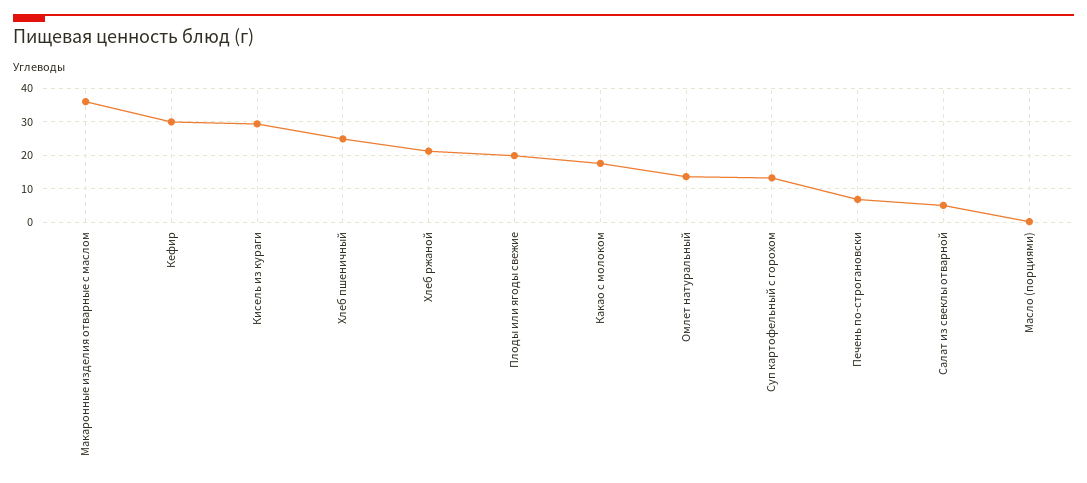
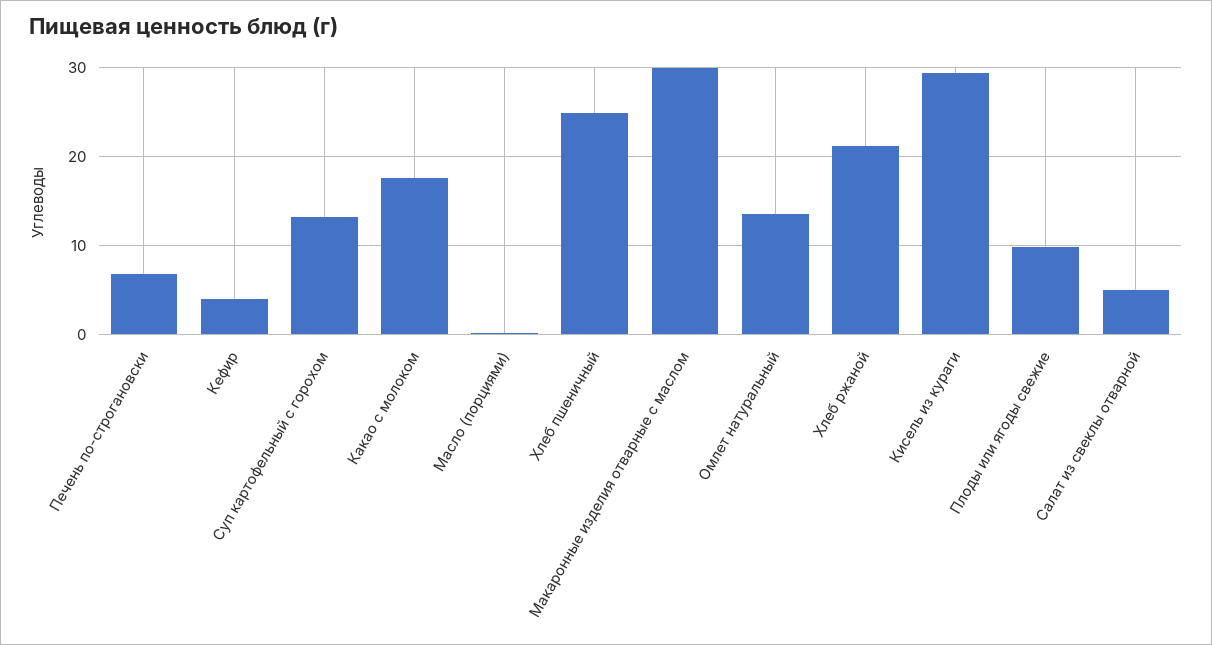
  {
-   "Макаронные изделия отварные с маслом": 36,
+   "Макаронные изделия отварные с маслом": 30,
-   "Кефир": 30,
+   "Кефир": 4,
    "Кисель из кураги": 29,
    "Хлеб пшеничный": 25,
    "Хлеб ржаной": 21,
-   "Плоды или ягоды свежие": 20,
+   "Плоды или ягоды свежие": 10,
    "Какао с молоком": 18,
    "Омлет натуральный": 14,
    "Суп картофельный с горохом": 13,
    "Печень по-строгановски": 7,
    "Салат из свеклы отварной": 5,
    "Масло (порциями)": 0
  }

